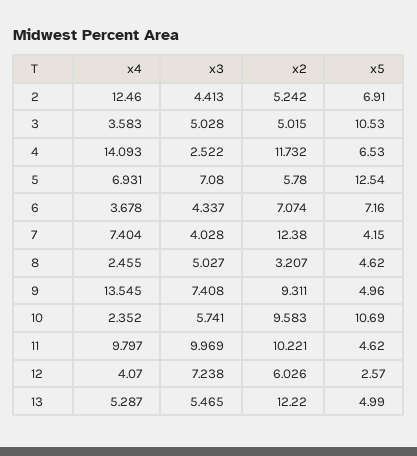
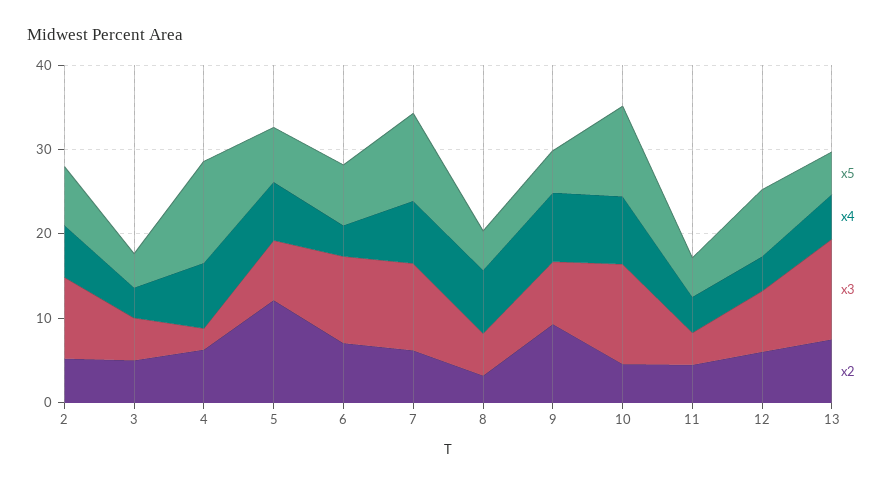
  {
    "x4": {
-     "2": 12.46,
+     "2": 6,
      "3": 3.583,
-     "4": 14.093,
+     "4": 8,
      "5": 6.931,
      "6": 3.678,
      "7": 7.404,
-     "8": 2.455,
+     "8": 8,
-     "9": 13.545,
+     "9": 8,
-     "10": 2.352,
+     "10": 8,
-     "11": 9.797,
+     "11": 4,
      "12": 4.07,
      "13": 5.287
    },
    "x3": {
-     "2": 4.413,
+     "2": 10,
      "3": 5.028,
      "4": 2.522,
      "5": 7.08,
-     "6": 4.337,
+     "6": 10,
-     "7": 4.028,
+     "7": 10,
      "8": 5.027,
      "9": 7.408,
-     "10": 5.741,
+     "10": 12,
-     "11": 9.969,
+     "11": 4,
      "12": 7.238,
-     "13": 5.465
+     "13": 12
    },
    "x2": {
      "2": 5.242,
      "3": 5.015,
-     "4": 11.732,
+     "4": 6,
-     "5": 5.78,
+     "5": 12,
      "6": 7.074,
-     "7": 12.38,
+     "7": 6,
      "8": 3.207,
      "9": 9.311,
-     "10": 9.583,
+     "10": 4,
-     "11": 10.221,
+     "11": 4,
      "12": 6.026,
-     "13": 12.22
+     "13": 8
    },
    "x5": {
      "2": 6.91,
-     "3": 10.53,
+     "3": 4,
-     "4": 6.53,
+     "4": 12,
-     "5": 12.54,
+     "5": 6,
      "6": 7.16,
-     "7": 4.15,
+     "7": 10,
      "8": 4.62,
      "9": 4.96,
      "10": 10.69,
      "11": 4.62,
-     "12": 2.57,
+     "12": 8,
      "13": 4.99
    }
  }

